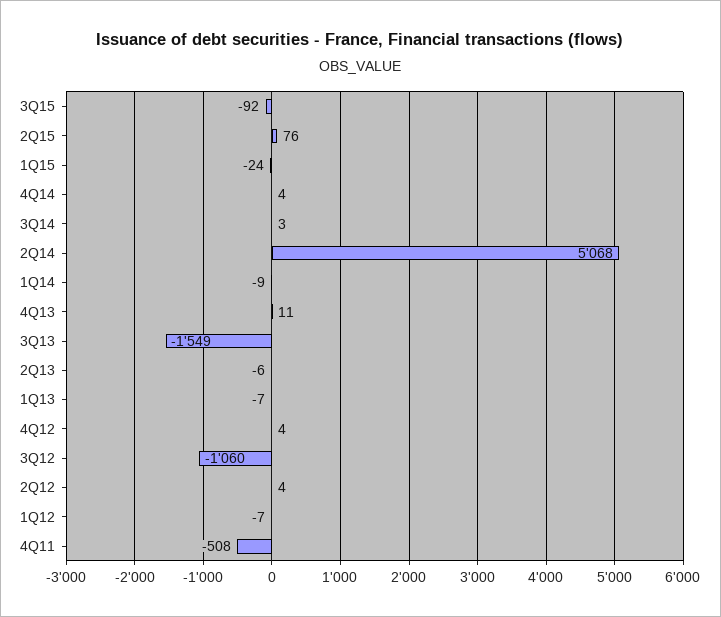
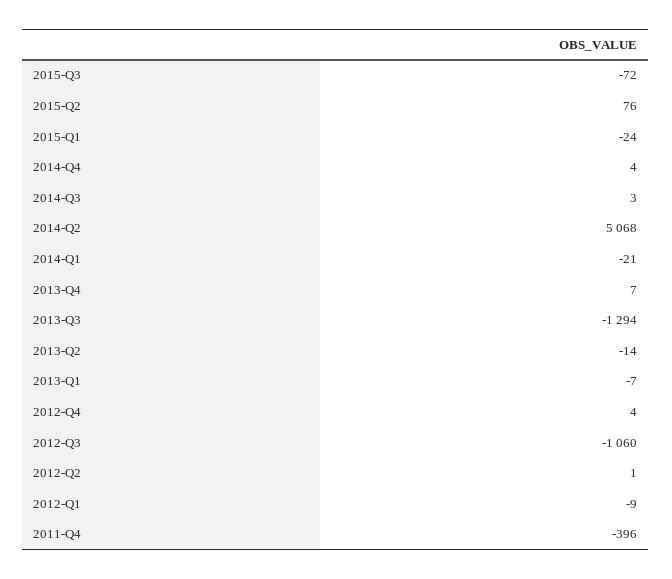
  {
-   "3Q15": -92,
+   "3Q15": -72,
    "2Q15": 76,
    "1Q15": -24,
    "4Q14": 4,
    "3Q14": 3,
    "2Q14": 5068,
-   "1Q14": -9,
+   "1Q14": -21,
-   "4Q13": 11,
+   "4Q13": 7,
-   "3Q13": -1549,
+   "3Q13": -1294,
-   "2Q13": -6,
+   "2Q13": -14,
    "1Q13": -7,
    "4Q12": 4,
    "3Q12": -1060,
-   "2Q12": 4,
+   "2Q12": 1,
-   "1Q12": -7,
+   "1Q12": -9,
-   "4Q11": -508
+   "4Q11": -396
  }

